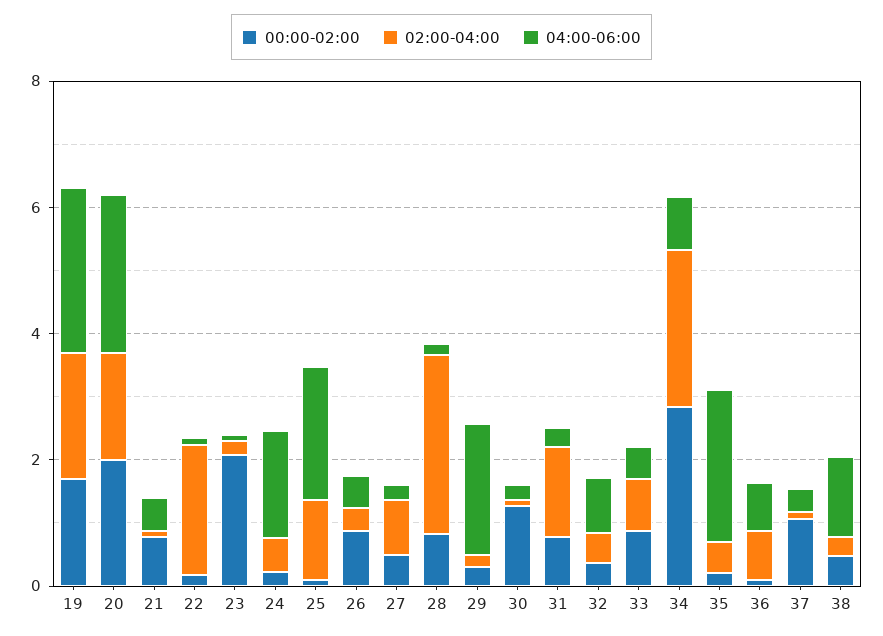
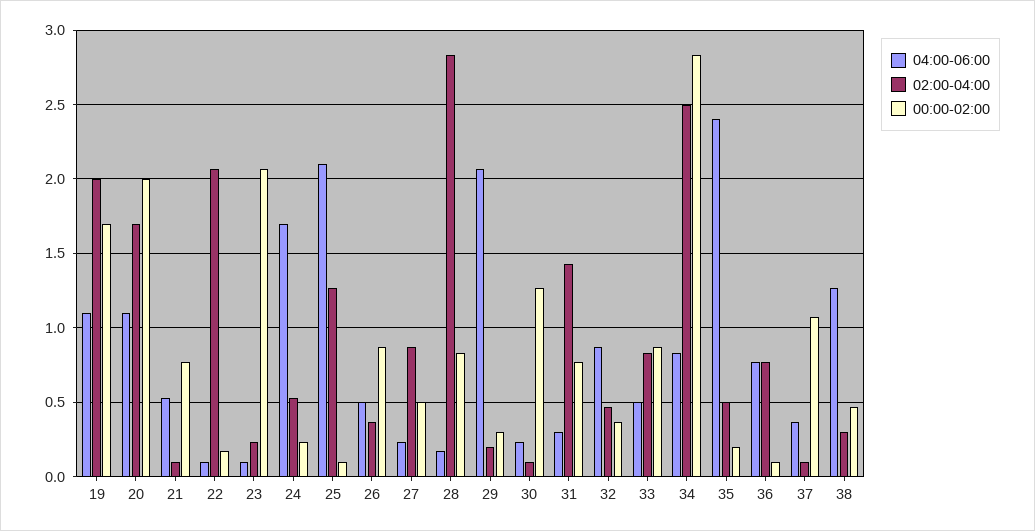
  {
    "00:00-02:00": {
      "19": 1.7,
      "20": 2,
      "21": 0.75,
      "22": 0.15,
      "23": 2.05,
      "24": 0.25,
      "25": 0.1,
      "26": 0.85,
      "27": 0.5,
      "28": 0.85,
      "29": 0.3,
      "30": 1.25,
      "31": 0.75,
      "32": 0.35,
      "33": 0.85,
      "34": 2.85,
      "35": 0.2,
      "36": 0.1,
      "37": 1.05,
      "38": 0.45
    },
    "02:00-04:00": {
      "19": 2,
      "20": 1.7,
      "21": 0.1,
      "22": 2.05,
      "23": 0.25,
      "24": 0.55,
      "25": 1.25,
      "26": 0.35,
      "27": 0.85,
      "28": 2.85,
      "29": 0.2,
      "30": 0.1,
      "31": 1.45,
      "32": 0.45,
      "33": 0.85,
      "34": 2.5,
      "35": 0.5,
      "36": 0.75,
      "37": 0.1,
      "38": 0.3
    },
    "04:00-06:00": {
-     "19": 2.5,
+     "19": 1.1,
-     "20": 2.5,
+     "20": 1.1,
      "21": 0.55,
      "22": 0.1,
      "23": 0.1,
      "24": 1.7,
      "25": 2.1,
      "26": 0.5,
      "27": 0.25,
      "28": 0.15,
      "29": 2.05,
      "30": 0.25,
      "31": 0.3,
      "32": 0.85,
      "33": 0.5,
      "34": 0.85,
      "35": 2.4,
      "36": 0.75,
      "37": 0.35,
      "38": 1.25
    }
  }

